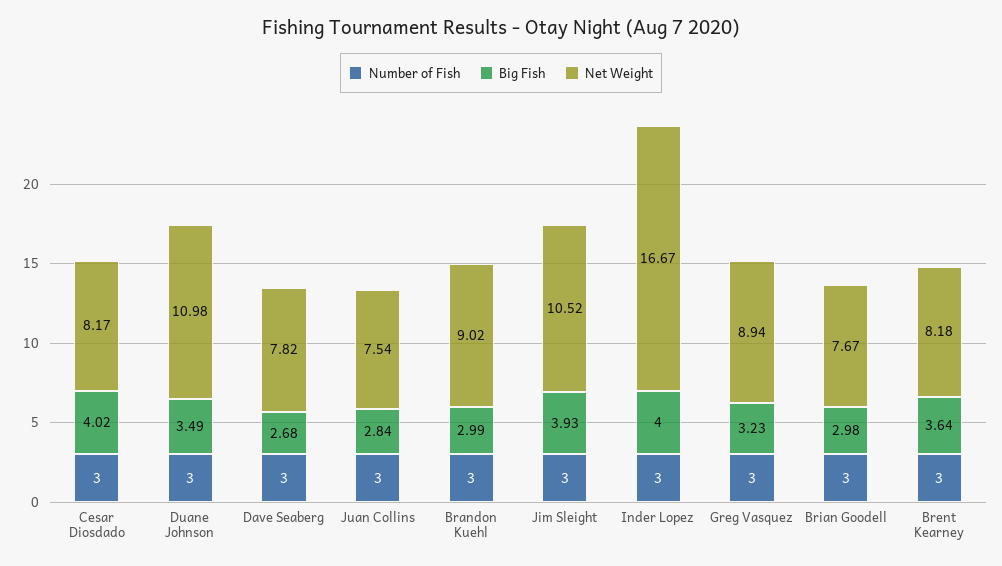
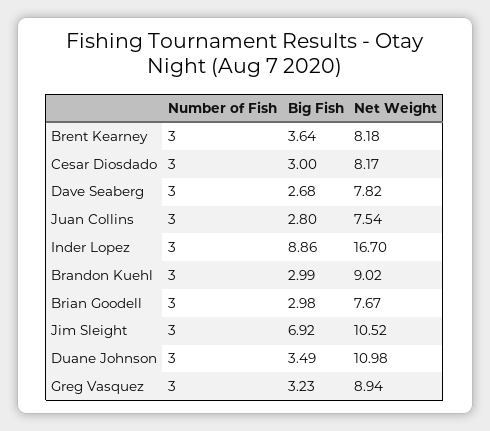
  {
    "Number of Fish": {
      "Cesar Diosdado": 3,
      "Duane Johnson": 3,
      "Dave Seaberg": 3,
      "Juan Collins": 3,
      "Brandon Kuehl": 3,
      "Jim Sleight": 3,
      "Inder Lopez": 3,
      "Greg Vasquez": 3,
      "Brian Goodell": 3,
      "Brent Kearney": 3
    },
    "Big Fish": {
-     "Cesar Diosdado": 4.02,
+     "Cesar Diosdado": 3,
      "Duane Johnson": 3.49,
      "Dave Seaberg": 2.68,
-     "Juan Collins": 2.84,
+     "Juan Collins": 2.8,
      "Brandon Kuehl": 2.99,
-     "Jim Sleight": 3.93,
+     "Jim Sleight": 6.92,
-     "Inder Lopez": 4,
+     "Inder Lopez": 8.86,
      "Greg Vasquez": 3.23,
      "Brian Goodell": 2.98,
      "Brent Kearney": 3.64
    },
    "Net Weight": {
      "Cesar Diosdado": 8.17,
      "Duane Johnson": 10.98,
      "Dave Seaberg": 7.82,
      "Juan Collins": 7.54,
      "Brandon Kuehl": 9.02,
      "Jim Sleight": 10.52,
-     "Inder Lopez": 16.67,
+     "Inder Lopez": 16.7,
      "Greg Vasquez": 8.94,
      "Brian Goodell": 7.67,
      "Brent Kearney": 8.18
    }
  }

